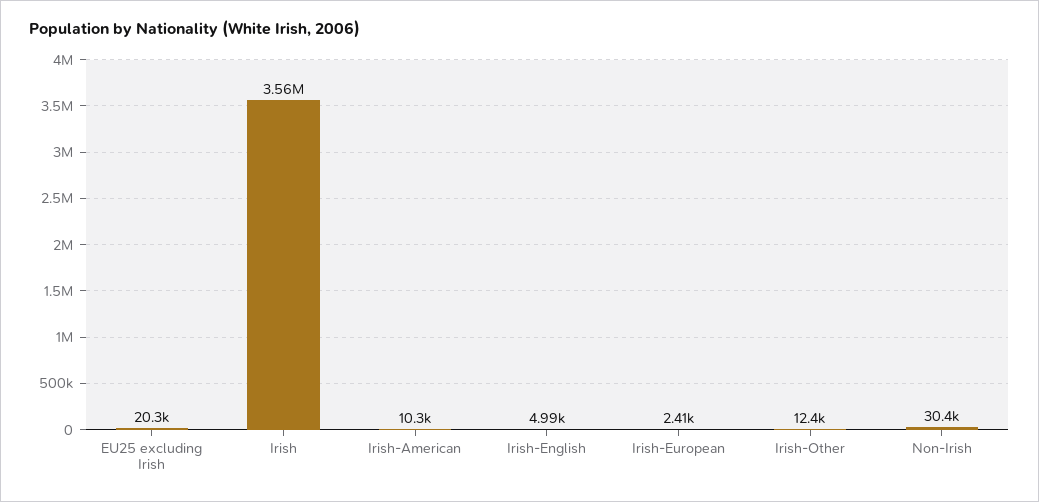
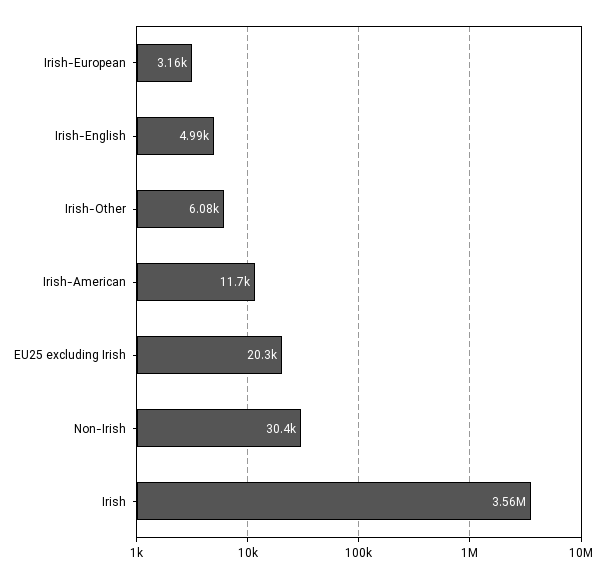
  {
    "EU25 excluding Irish": 20300,
    "Irish": 3560000,
-   "Irish-American": 10300,
+   "Irish-American": 11700,
    "Irish-English": 4990,
-   "Irish-European": 2410,
+   "Irish-European": 3160,
-   "Irish-Other": 12400,
+   "Irish-Other": 6080,
    "Non-Irish": 30400
  }

